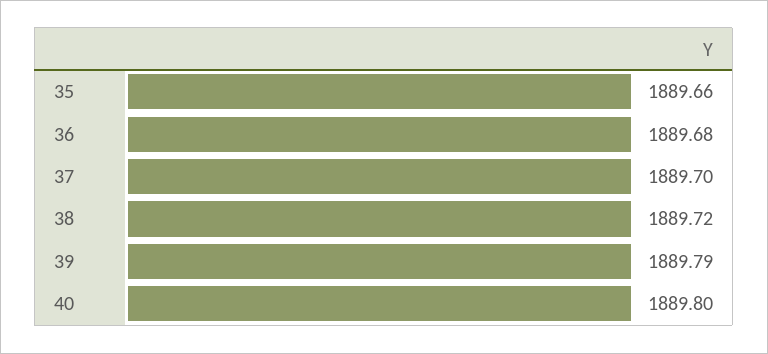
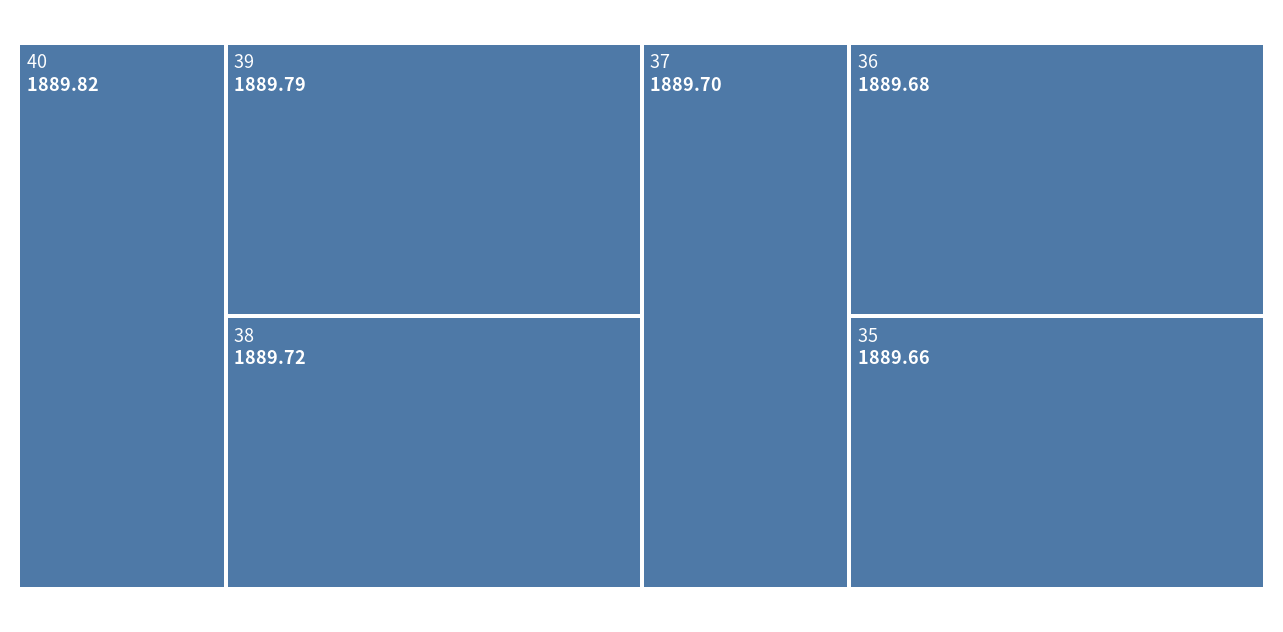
  {
    "35": 1889.66,
    "36": 1889.68,
    "37": 1889.7,
    "38": 1889.72,
    "39": 1889.79,
-   "40": 1889.8
+   "40": 1889.82
  }

